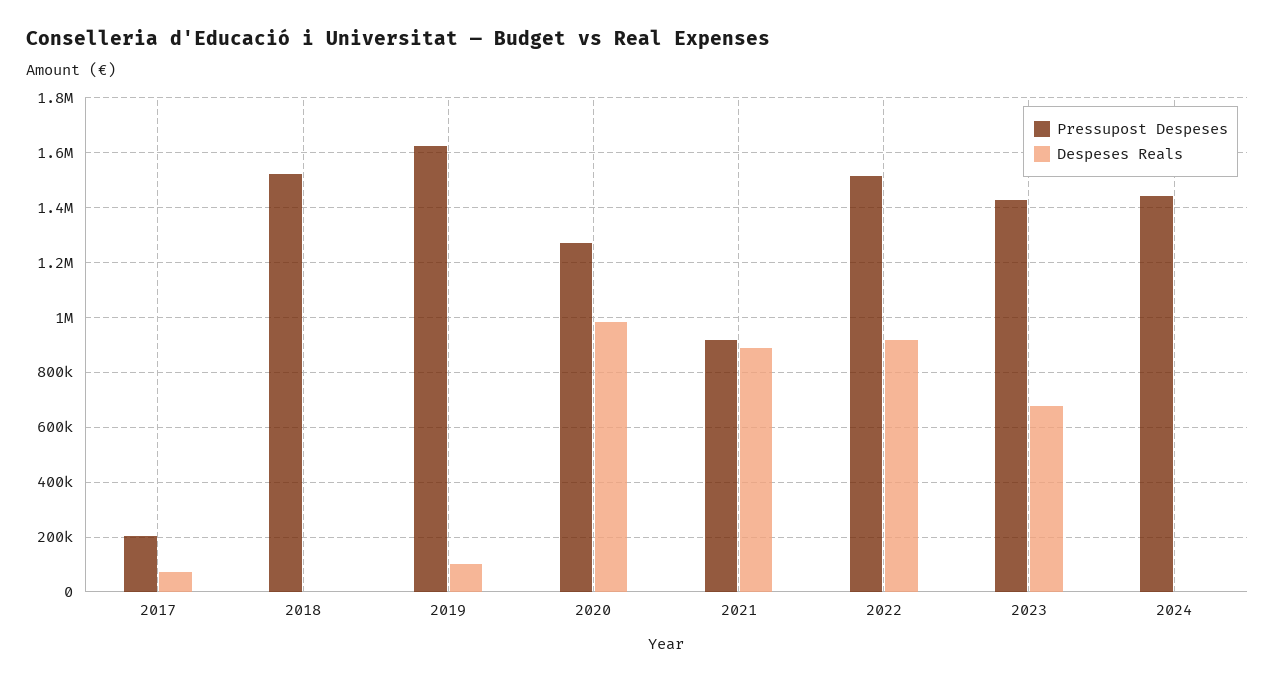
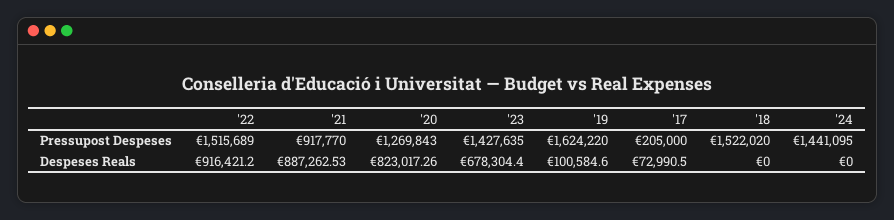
  {
    "Pressupost Despeses": {
      "2017": 205000,
      "2018": 1522020,
      "2019": 1624220,
      "2020": 1269843,
      "2021": 917770,
      "2022": 1515689,
      "2023": 1427635,
      "2024": 1441095
    },
    "Despeses Reals": {
      "2017": 72990.5,
      "2018": 0,
      "2019": 100584.6,
-     "2020": 975000,
+     "2020": 823017.26,
      "2021": 887262.53,
      "2022": 916421.2,
      "2023": 678304.4,
      "2024": 0
    }
  }

